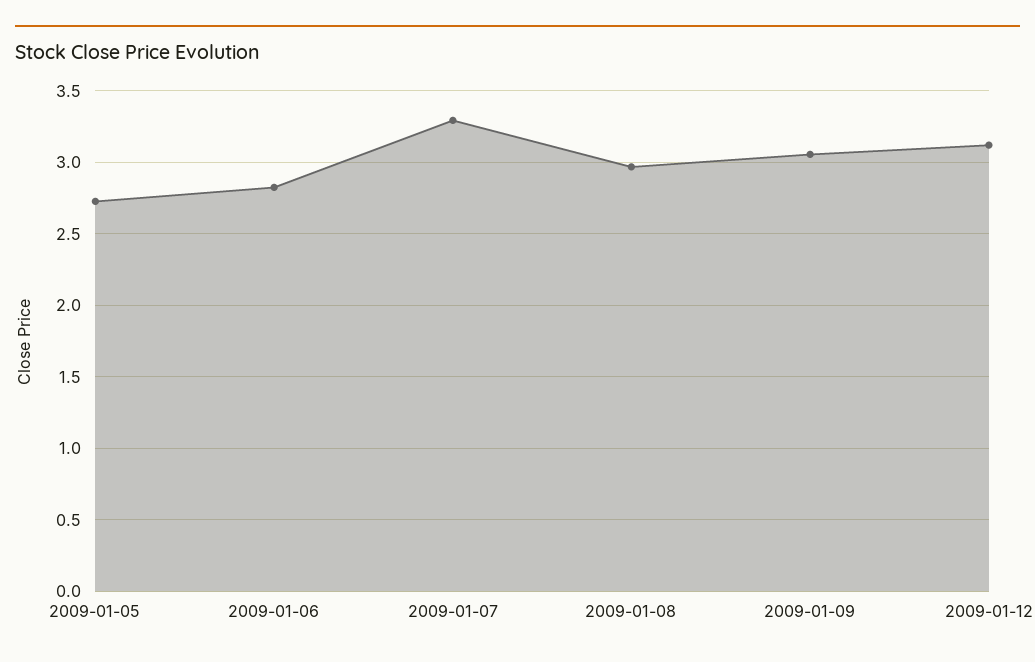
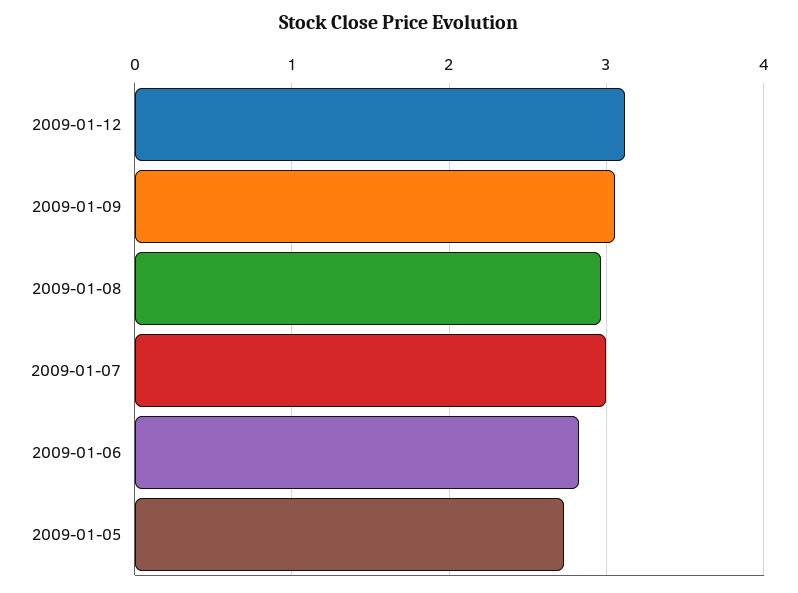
  {
    "2009-01-05": 2.75,
    "2009-01-06": 2.85,
-   "2009-01-07": 3.3,
+   "2009-01-07": 3,
    "2009-01-08": 2.95,
    "2009-01-09": 3.05,
    "2009-01-12": 3.1
  }

